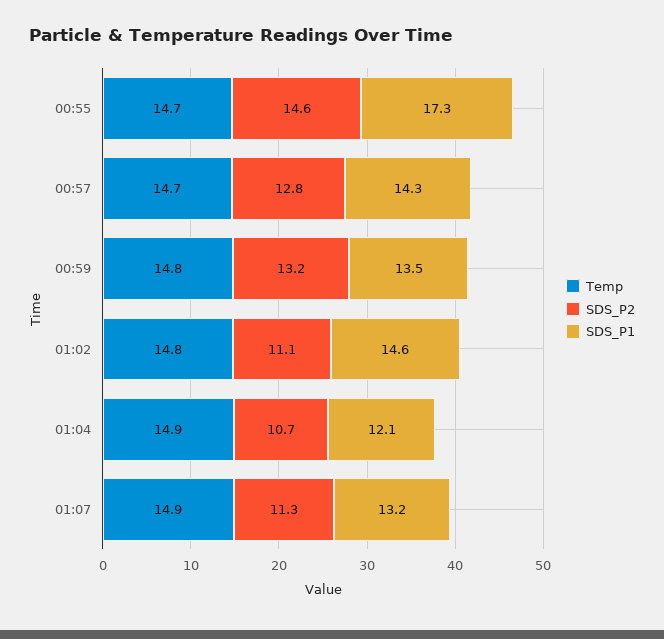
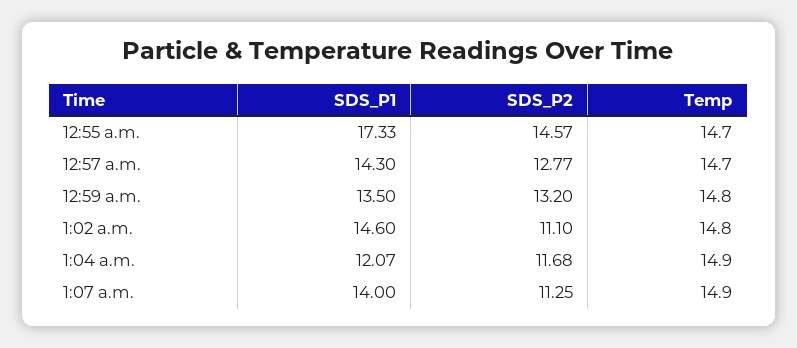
  {
    "Temp": {
      "00:55": 14.7,
      "00:57": 14.7,
      "00:59": 14.8,
      "01:02": 14.8,
      "01:04": 14.9,
      "01:07": 14.9
    },
    "SDS_P2": {
      "00:55": 14.57,
      "00:57": 12.77,
      "00:59": 13.2,
      "01:02": 11.1,
-     "01:04": 10.7,
+     "01:04": 11.68,
      "01:07": 11.25
    },
    "SDS_P1": {
      "00:55": 17.33,
      "00:57": 14.3,
      "00:59": 13.5,
      "01:02": 14.6,
      "01:04": 12.07,
-     "01:07": 13.2
+     "01:07": 14
    }
  }

